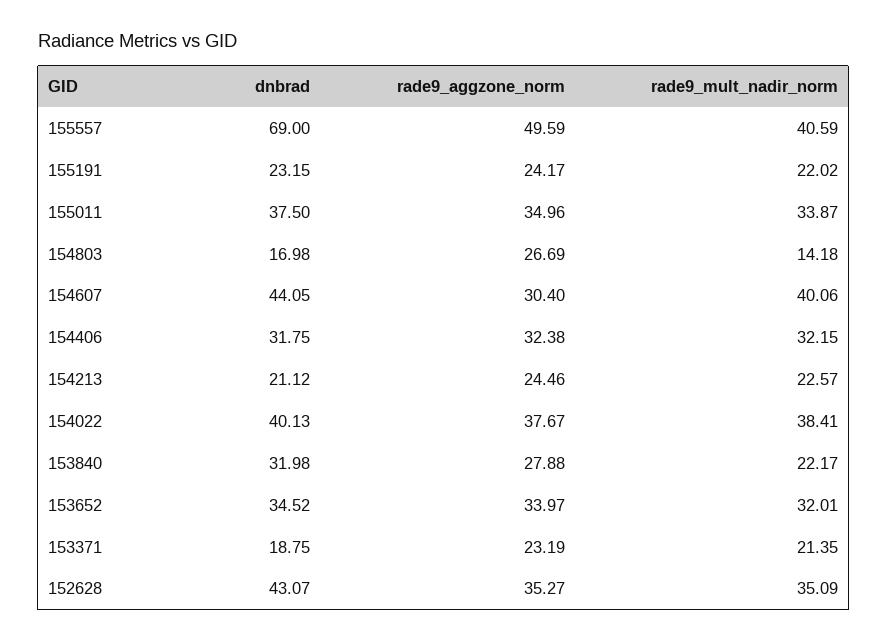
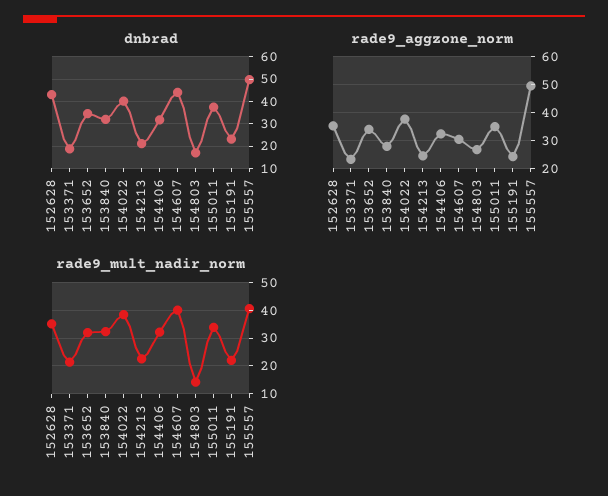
  {
    "dnbrad": {
-     "155557": 69,
+     "155557": 50,
      "155191": 23.15,
      "155011": 37.5,
      "154803": 16.98,
      "154607": 44.05,
      "154406": 31.75,
      "154213": 21.12,
      "154022": 40.13,
      "153840": 31.98,
      "153652": 34.52,
      "153371": 18.75,
      "152628": 43.07
    },
    "rade9_aggzone_norm": {
      "155557": 49.59,
      "155191": 24.17,
      "155011": 34.96,
      "154803": 26.69,
      "154607": 30.4,
      "154406": 32.38,
      "154213": 24.46,
      "154022": 37.67,
      "153840": 27.88,
      "153652": 33.97,
      "153371": 23.19,
      "152628": 35.27
    },
    "rade9_mult_nadir_norm": {
      "155557": 40.59,
      "155191": 22.02,
      "155011": 33.87,
      "154803": 14.18,
      "154607": 40.06,
      "154406": 32.15,
      "154213": 22.57,
      "154022": 38.41,
-     "153840": 22.17,
+     "153840": 32.5,
      "153652": 32.01,
      "153371": 21.35,
      "152628": 35.09
    }
  }

